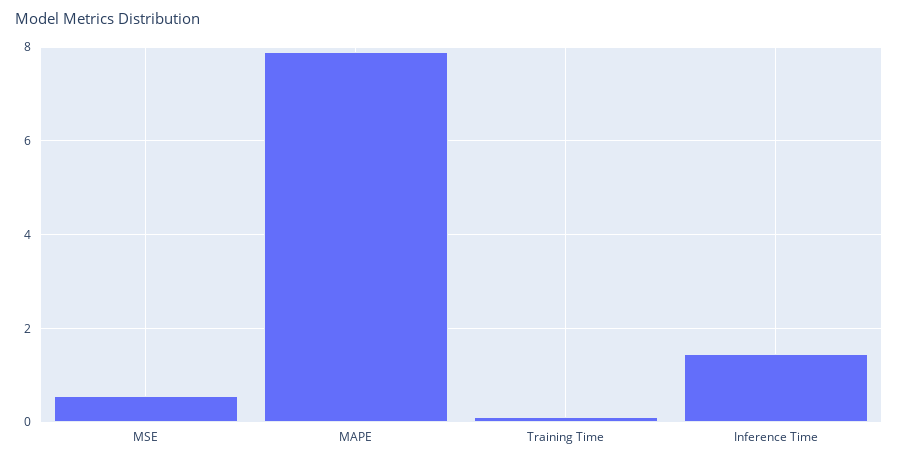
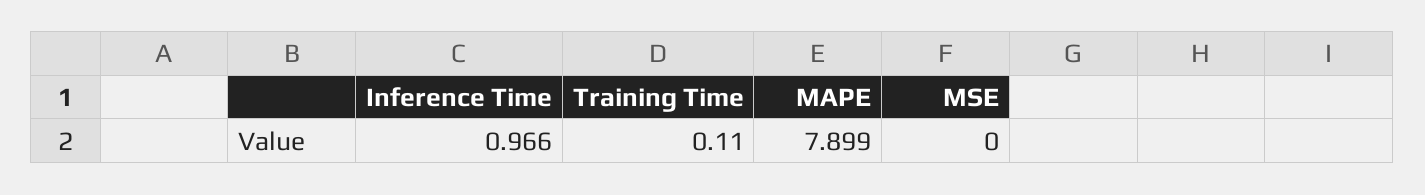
  {
-   "MSE": 0.6,
+   "MSE": 0,
    "MAPE": 7.899,
    "Training Time": 0.11,
-   "Inference Time": 1.4
+   "Inference Time": 0.966
  }

